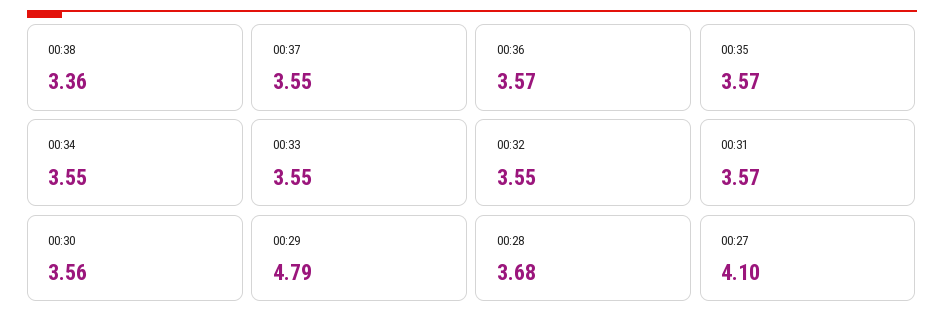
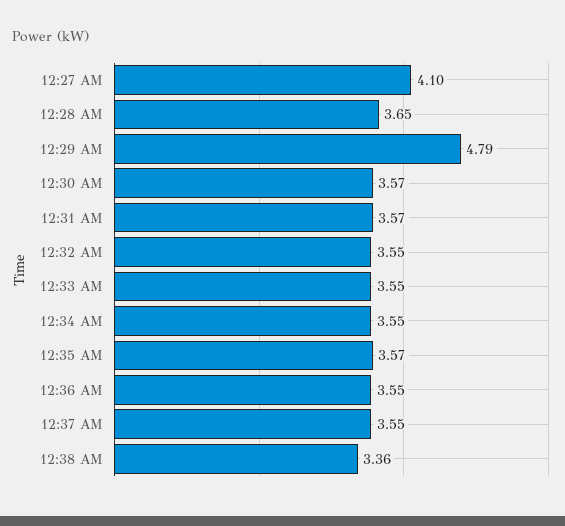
  {
    "00:38": 3.36,
    "00:37": 3.55,
-   "00:36": 3.57,
+   "00:36": 3.55,
    "00:35": 3.57,
    "00:34": 3.55,
    "00:33": 3.55,
    "00:32": 3.55,
    "00:31": 3.57,
-   "00:30": 3.56,
+   "00:30": 3.57,
    "00:29": 4.79,
-   "00:28": 3.68,
+   "00:28": 3.65,
    "00:27": 4.1
  }

